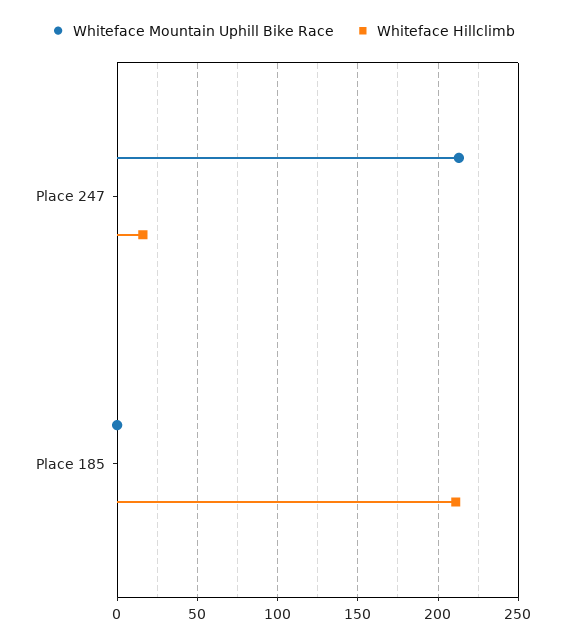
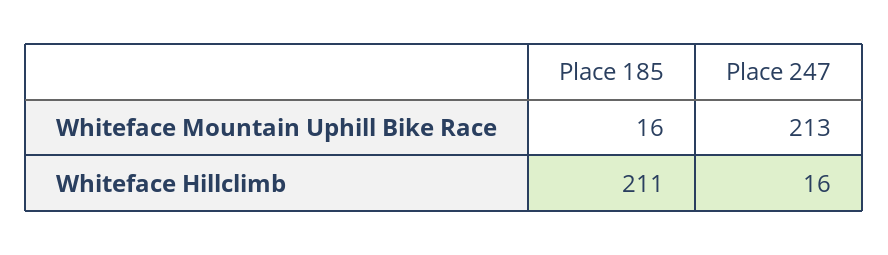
  {
    "Whiteface Mountain Uphill Bike Race": {
      "Place 247": 213,
-     "Place 185": 0
+     "Place 185": 16
    },
    "Whiteface Hillclimb": {
      "Place 247": 16,
      "Place 185": 211
    }
  }

